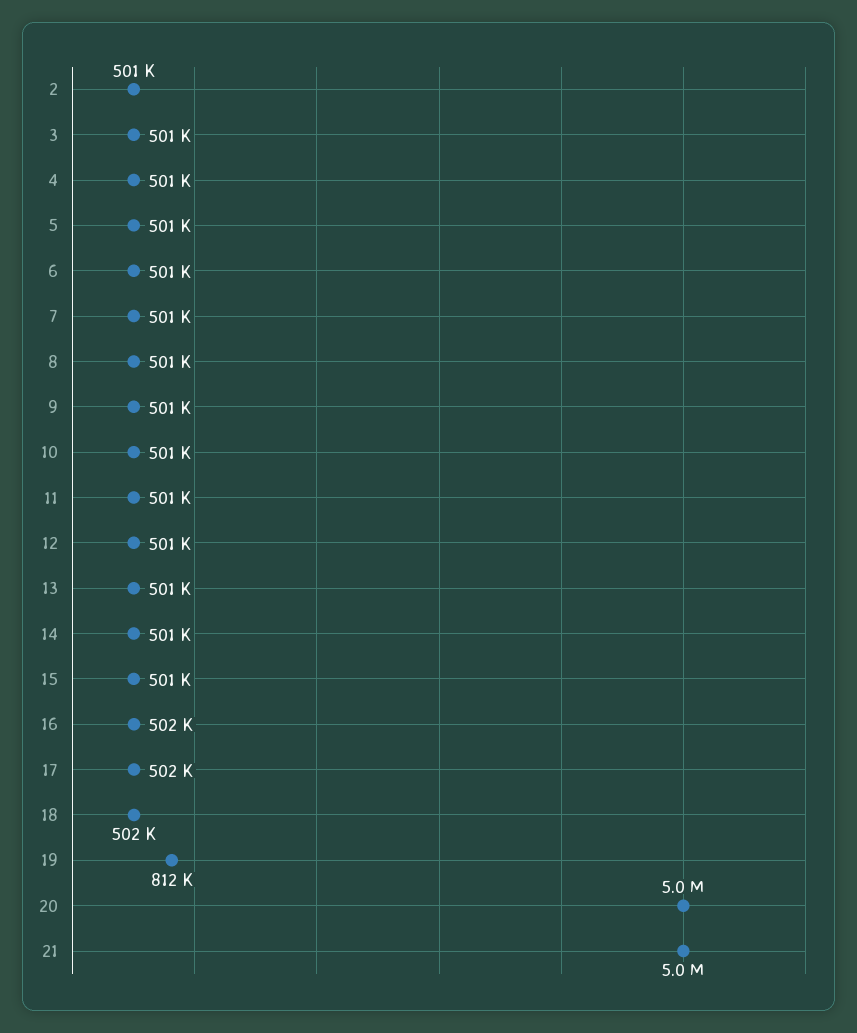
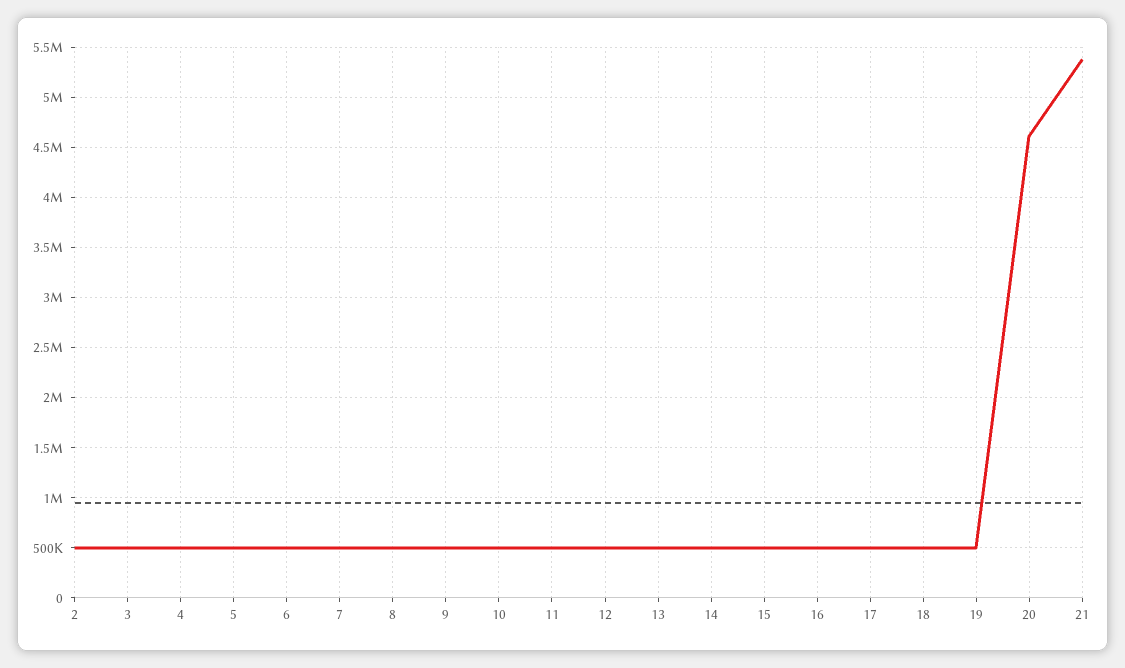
  {
    "2": 501000,
    "3": 501000,
    "4": 501000,
    "5": 501000,
    "6": 501000,
    "7": 501000,
    "8": 501000,
    "9": 501000,
    "10": 501000,
    "11": 501000,
    "12": 501000,
    "13": 501000,
    "14": 501000,
    "15": 501000,
    "16": 502000,
    "17": 502000,
    "18": 502000,
-   "19": 812000,
+   "19": 500000,
-   "20": 5000000,
+   "20": 4600000,
-   "21": 5000000
+   "21": 5400000
  }

